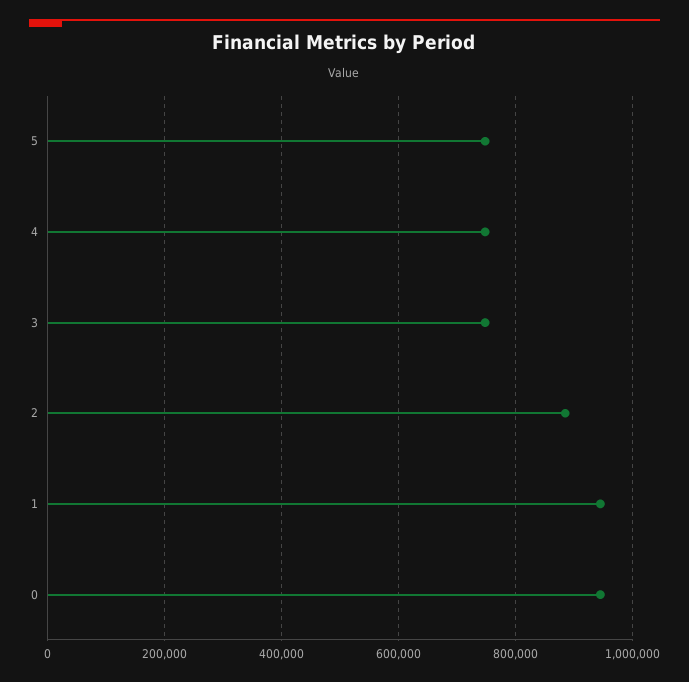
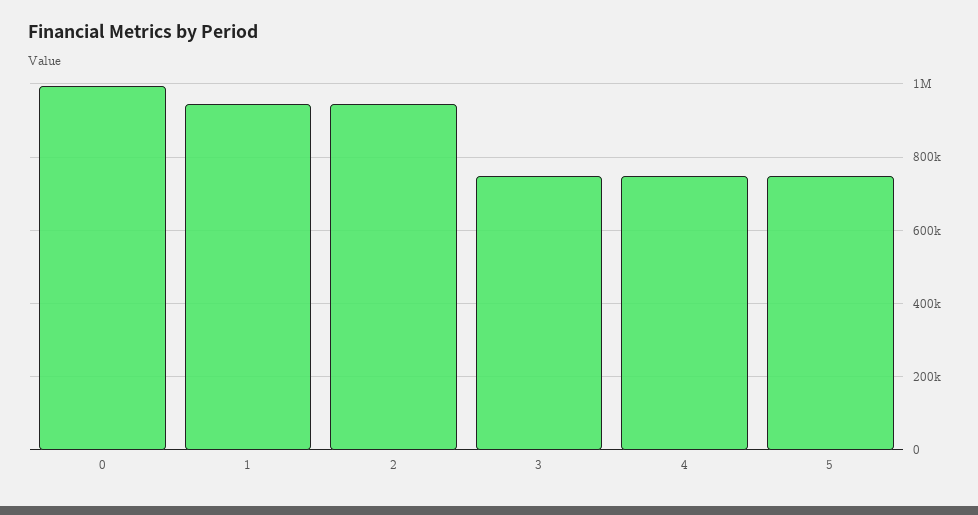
  {
    "5": 740000,
    "4": 740000,
    "3": 740000,
-   "2": 880000,
+   "2": 940000,
    "1": 940000,
-   "0": 940000
+   "0": 1000000
  }

